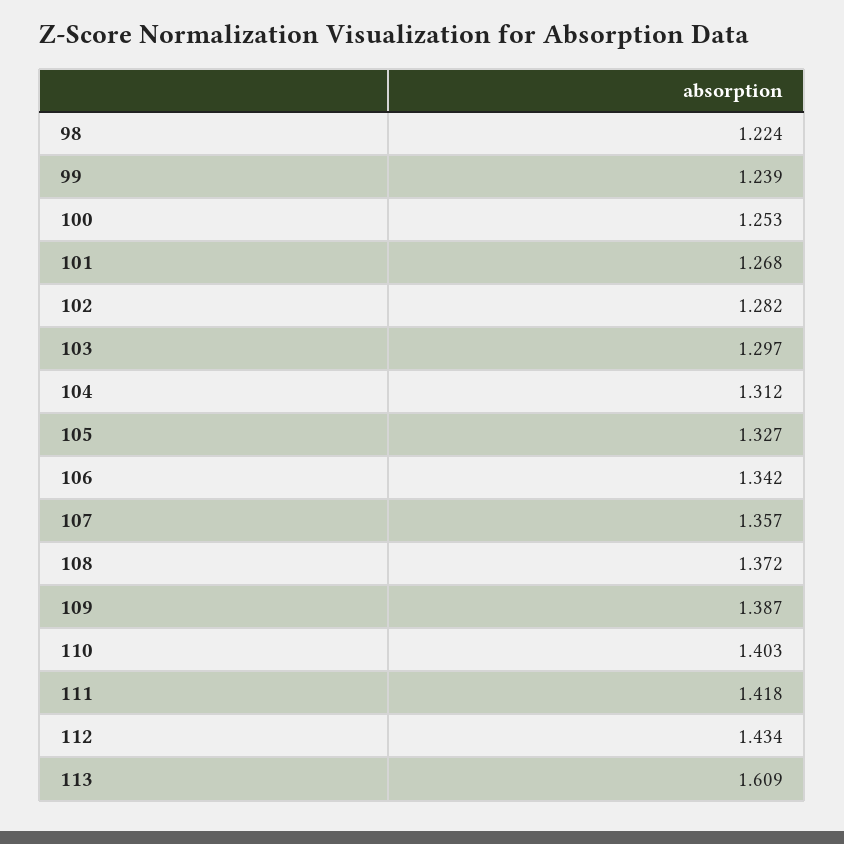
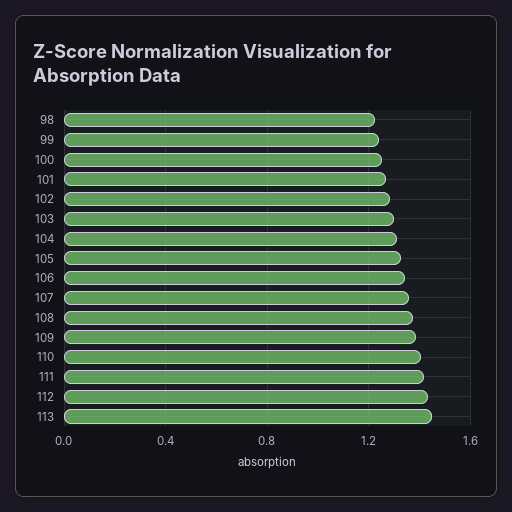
  {
    "98": 1.224,
    "99": 1.239,
    "100": 1.253,
    "101": 1.268,
    "102": 1.282,
    "103": 1.297,
    "104": 1.312,
    "105": 1.327,
    "106": 1.342,
    "107": 1.357,
    "108": 1.372,
    "109": 1.387,
    "110": 1.403,
    "111": 1.418,
    "112": 1.434,
-   "113": 1.609
+   "113": 1.45
  }

